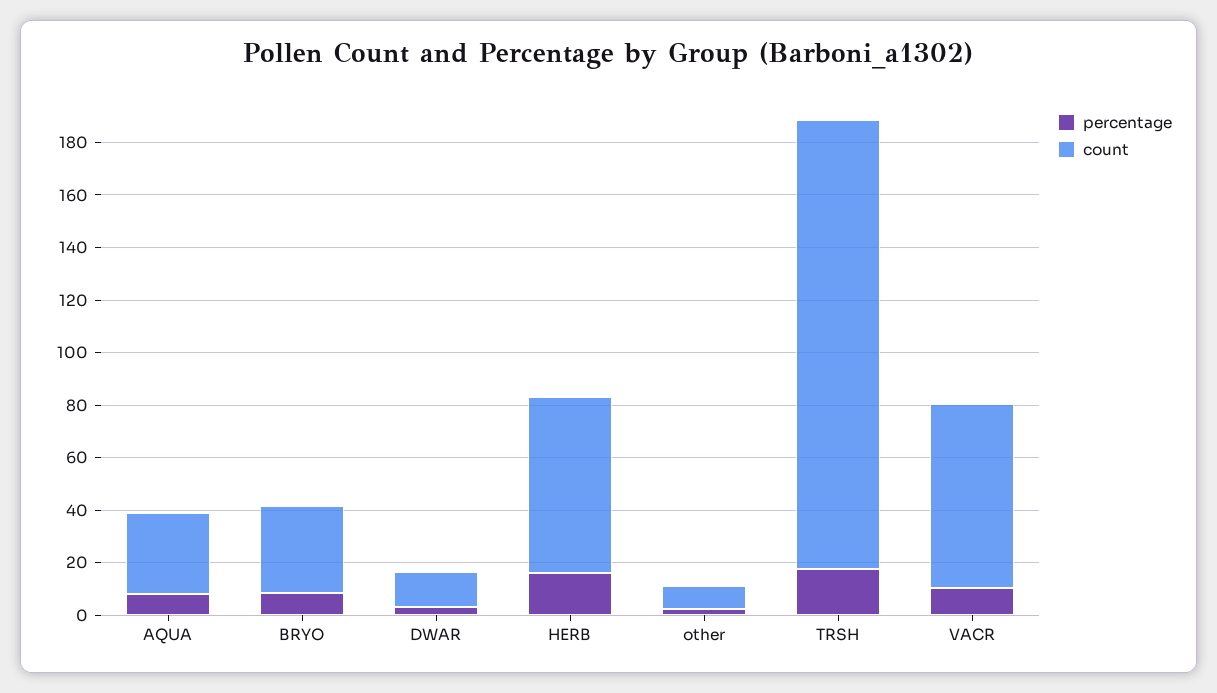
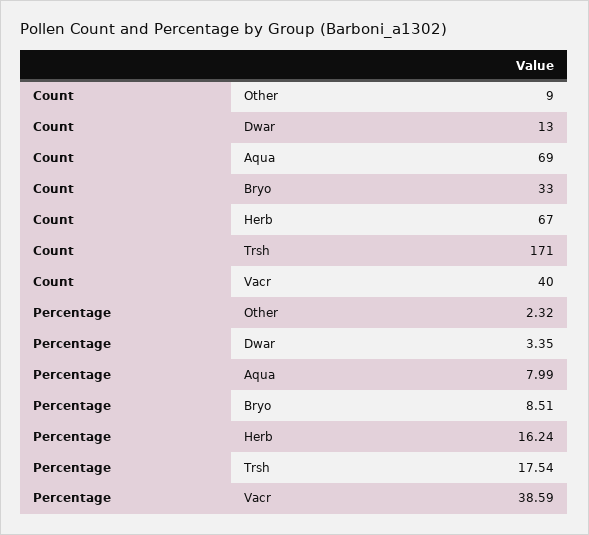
  {
    "percentage": {
      "AQUA": 7.99,
      "BRYO": 8.51,
      "DWAR": 3.35,
      "HERB": 16.24,
      "other": 2.32,
      "TRSH": 17.54,
-     "VACR": 10
+     "VACR": 38.59
    },
    "count": {
-     "AQUA": 30,
+     "AQUA": 69,
      "BRYO": 33,
      "DWAR": 13,
      "HERB": 67,
      "other": 9,
      "TRSH": 171,
-     "VACR": 70
+     "VACR": 40
    }
  }

